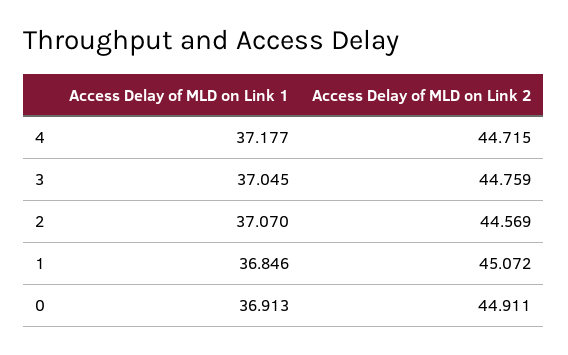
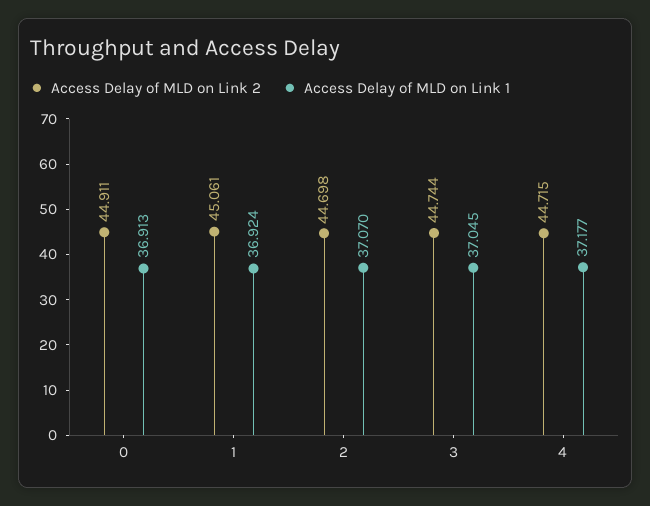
  {
    "Access Delay of MLD on Link 1": {
      "4": 37.177,
      "3": 37.045,
      "2": 37.07,
-     "1": 36.846,
+     "1": 36.924,
      "0": 36.913
    },
    "Access Delay of MLD on Link 2": {
      "4": 44.715,
-     "3": 44.759,
+     "3": 44.744,
-     "2": 44.569,
+     "2": 44.698,
-     "1": 45.072,
+     "1": 45.061,
      "0": 44.911
    }
  }

